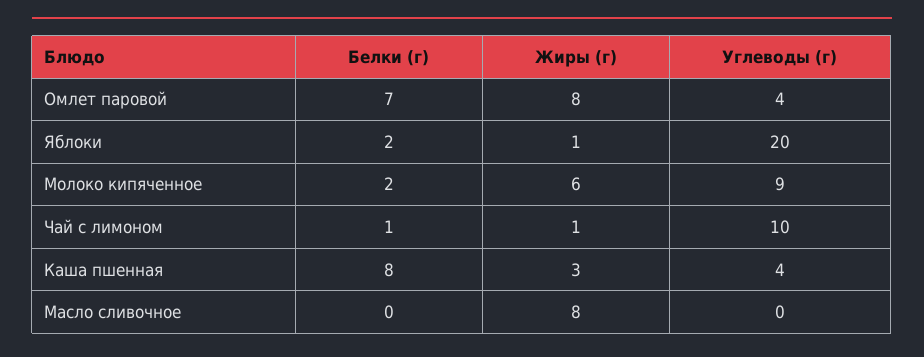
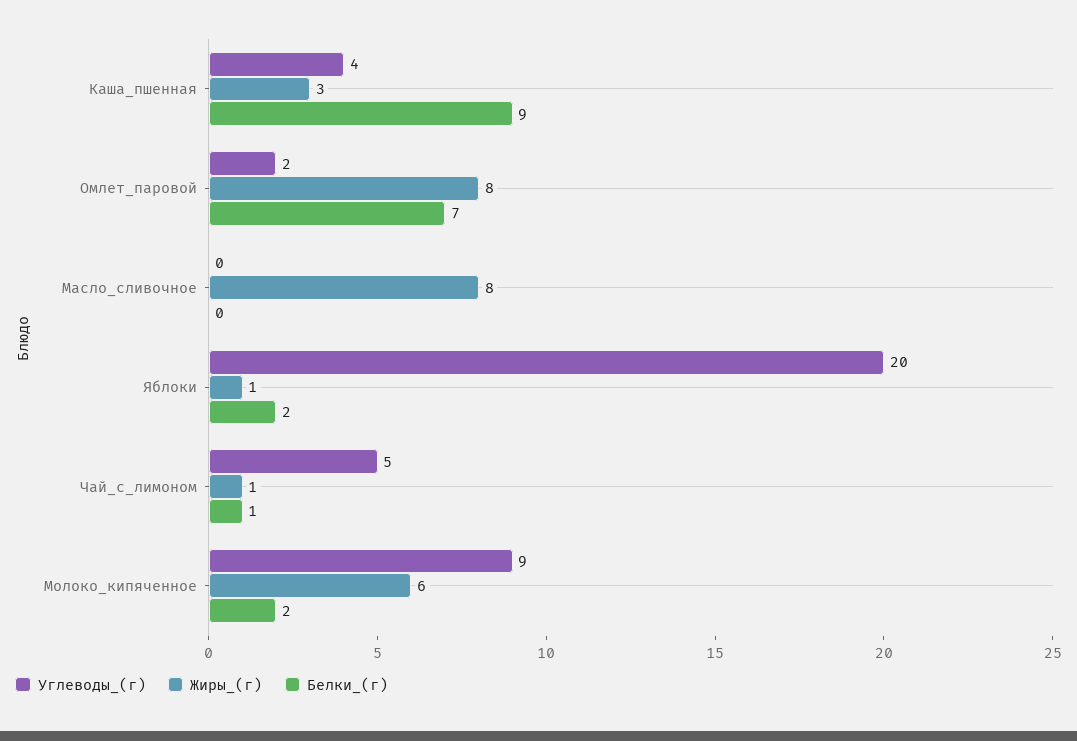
  {
    "Белки (г)": {
      "Омлет паровой": 7,
      "Яблоки": 2,
      "Молоко кипяченное": 2,
      "Чай с лимоном": 1,
-     "Каша пшенная": 8,
+     "Каша пшенная": 9,
      "Масло сливочное": 0
    },
    "Жиры (г)": {
      "Омлет паровой": 8,
      "Яблоки": 1,
      "Молоко кипяченное": 6,
      "Чай с лимоном": 1,
      "Каша пшенная": 3,
      "Масло сливочное": 8
    },
    "Углеводы (г)": {
-     "Омлет паровой": 4,
+     "Омлет паровой": 2,
      "Яблоки": 20,
      "Молоко кипяченное": 9,
-     "Чай с лимоном": 10,
+     "Чай с лимоном": 5,
      "Каша пшенная": 4,
      "Масло сливочное": 0
    }
  }

